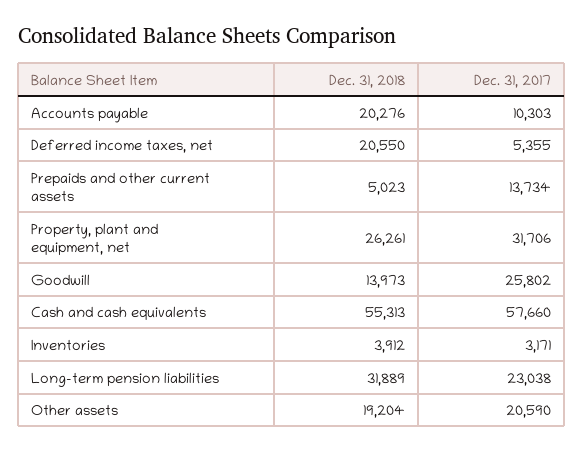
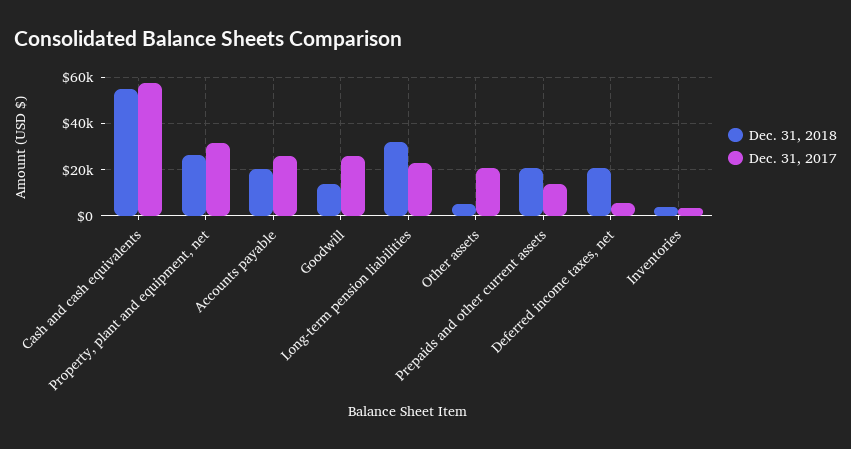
  {
    "Dec. 31, 2018": {
      "Accounts payable": 20276,
      "Deferred income taxes, net": 20550,
-     "Prepaids and other current assets": 5023,
+     "Prepaids and other current assets": 20000,
      "Property, plant and equipment, net": 26261,
      "Goodwill": 13973,
      "Cash and cash equivalents": 55313,
      "Inventories": 3912,
      "Long-term pension liabilities": 31889,
-     "Other assets": 19204
+     "Other assets": 5000
    },
    "Dec. 31, 2017": {
-     "Accounts payable": 10303,
+     "Accounts payable": 25000,
      "Deferred income taxes, net": 5355,
      "Prepaids and other current assets": 13734,
      "Property, plant and equipment, net": 31706,
      "Goodwill": 25802,
      "Cash and cash equivalents": 57660,
      "Inventories": 3171,
      "Long-term pension liabilities": 23038,
      "Other assets": 20590
    }
  }

